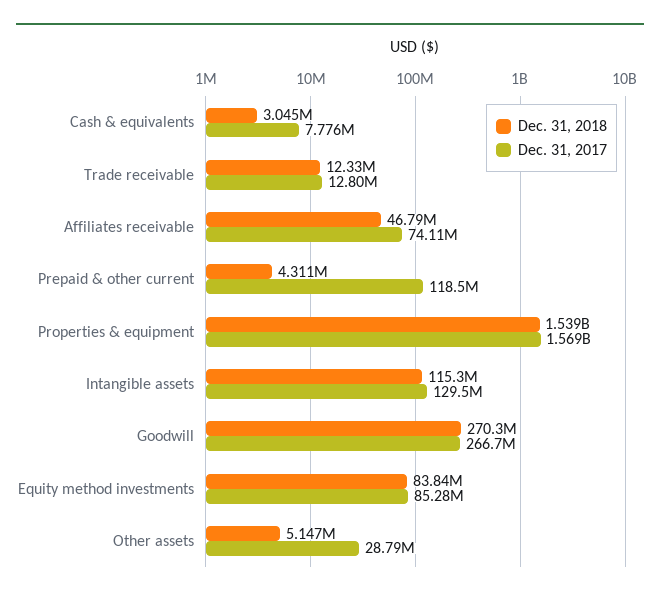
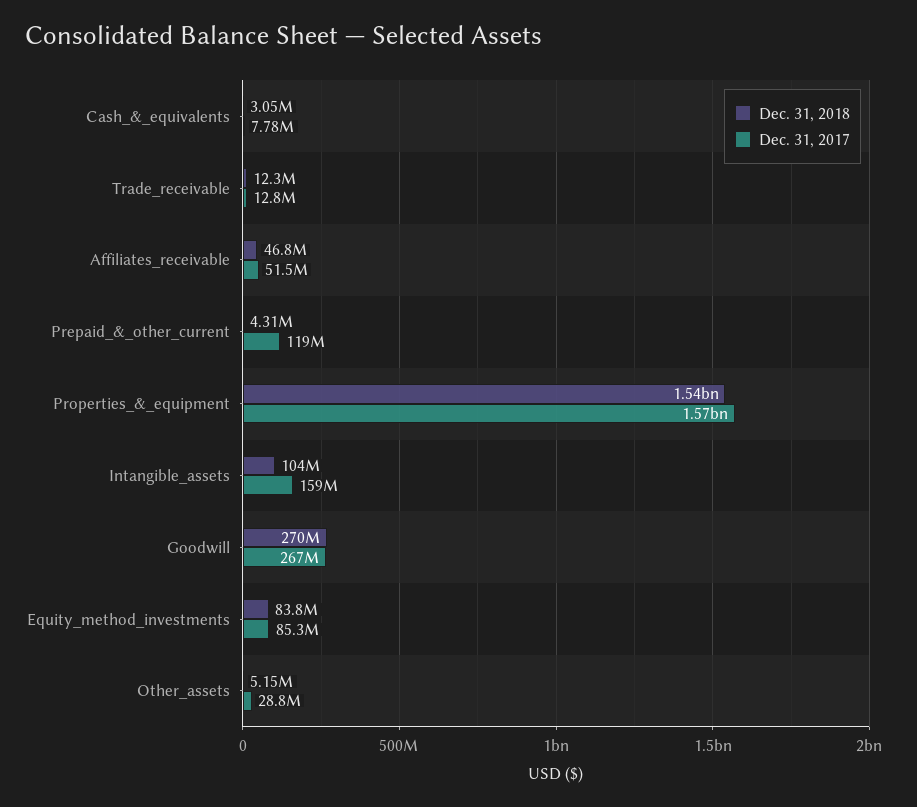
  {
    "Dec. 31, 2018": {
      "Cash & equivalents": 3045000,
      "Trade receivable": 12330000,
      "Affiliates receivable": 46790000,
      "Prepaid & other current": 4311000,
      "Properties & equipment": 1539000000,
-     "Intangible assets": 115300000,
+     "Intangible assets": 104000000,
      "Goodwill": 270300000,
      "Equity method investments": 83840000,
      "Other assets": 5147000
    },
    "Dec. 31, 2017": {
      "Cash & equivalents": 7776000,
      "Trade receivable": 12800000,
-     "Affiliates receivable": 74110000,
+     "Affiliates receivable": 51500000,
      "Prepaid & other current": 118500000,
      "Properties & equipment": 1569000000,
-     "Intangible assets": 129500000,
+     "Intangible assets": 159000000,
      "Goodwill": 266700000,
      "Equity method investments": 85280000,
      "Other assets": 28790000
    }
  }

